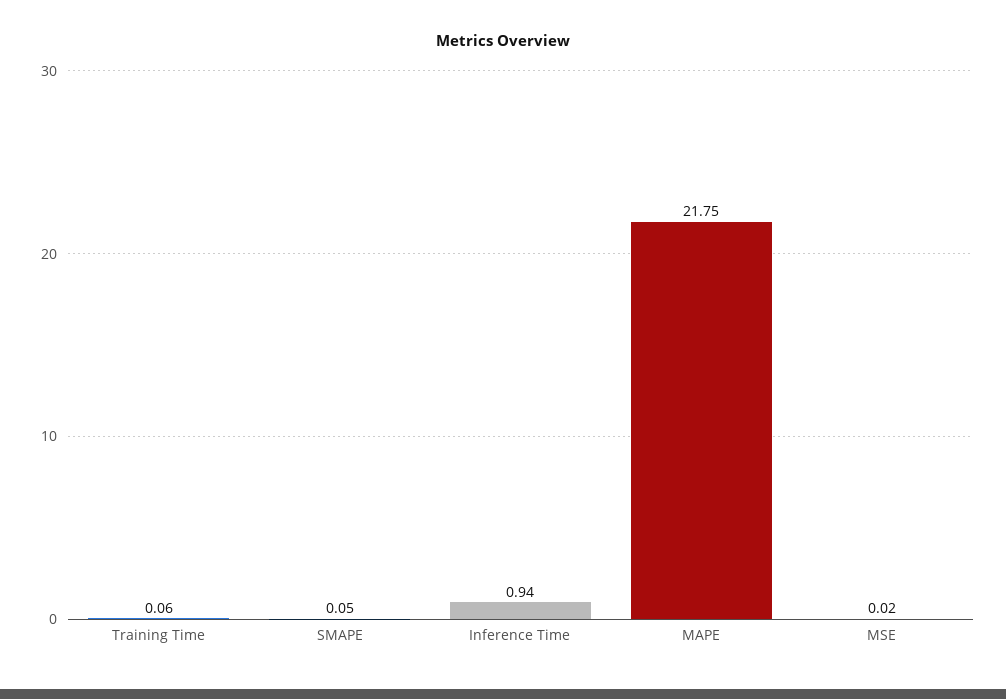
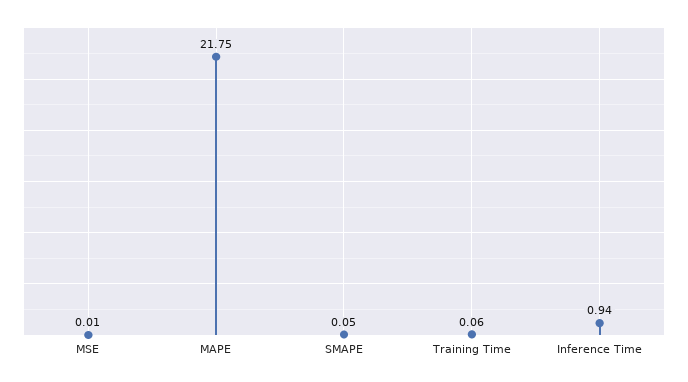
  {
    "Training Time": 0.06,
    "SMAPE": 0.05,
    "Inference Time": 0.94,
    "MAPE": 21.75,
-   "MSE": 0.02
+   "MSE": 0.01
  }

